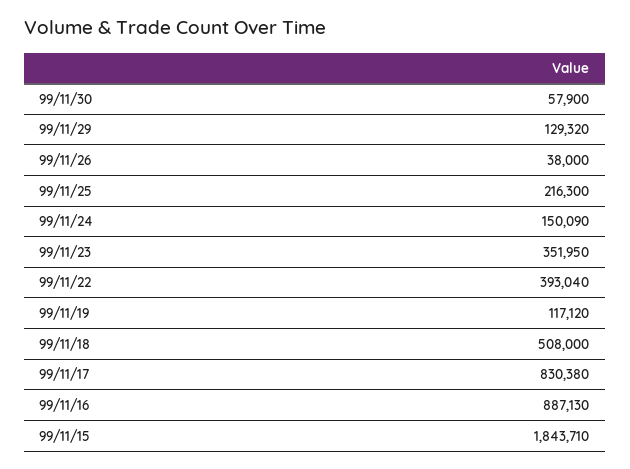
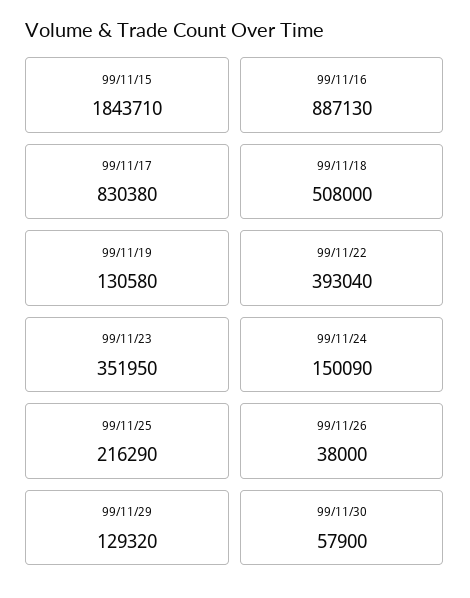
  {
    "99/11/30": 57900,
    "99/11/29": 129320,
    "99/11/26": 38000,
-   "99/11/25": 216300,
+   "99/11/25": 216290,
    "99/11/24": 150090,
    "99/11/23": 351950,
    "99/11/22": 393040,
-   "99/11/19": 117120,
+   "99/11/19": 130580,
    "99/11/18": 508000,
    "99/11/17": 830380,
    "99/11/16": 887130,
    "99/11/15": 1843710
  }

